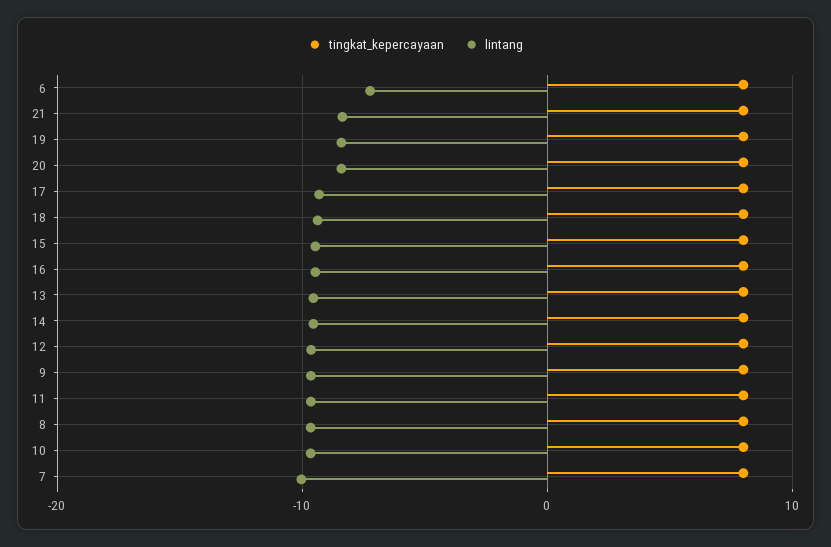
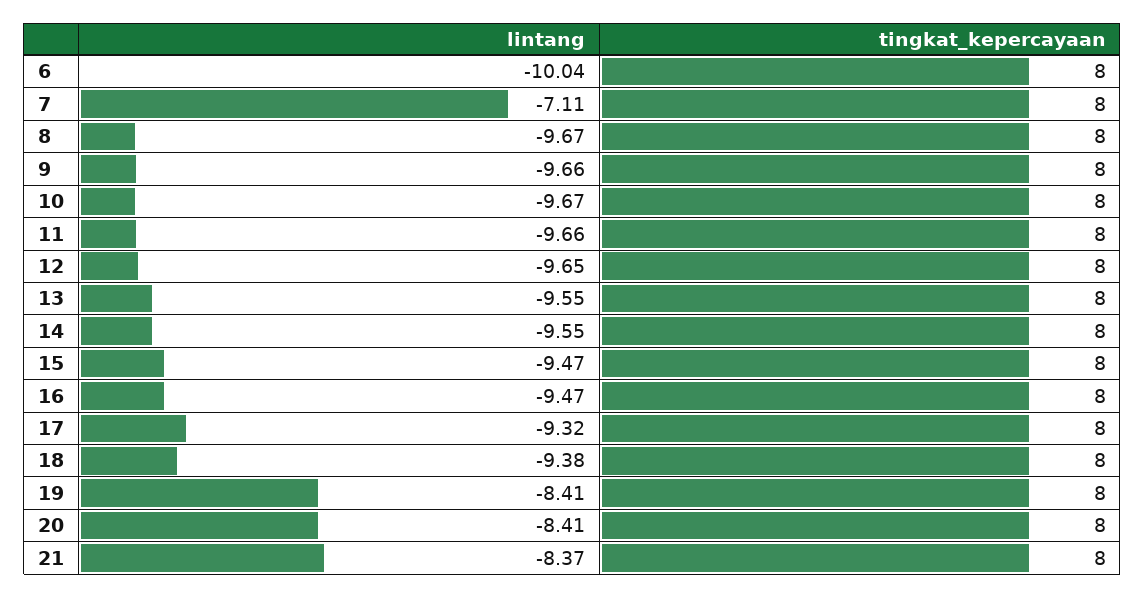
  {
    "tingkat_kepercayaan": {
      "6": 8,
      "21": 8,
      "19": 8,
      "20": 8,
      "17": 8,
      "18": 8,
      "15": 8,
      "16": 8,
      "13": 8,
      "14": 8,
      "12": 8,
      "9": 8,
      "11": 8,
      "8": 8,
      "10": 8,
      "7": 8
    },
    "lintang": {
-     "6": -7,
+     "6": -10.04,
      "21": -8.37,
      "19": -8.41,
      "20": -8.41,
      "17": -9.32,
      "18": -9.38,
      "15": -9.47,
      "16": -9.47,
      "13": -9.55,
      "14": -9.55,
      "12": -9.65,
      "9": -9.66,
      "11": -9.66,
      "8": -9.67,
      "10": -9.67,
-     "7": -10
+     "7": -7.11
    }
  }

